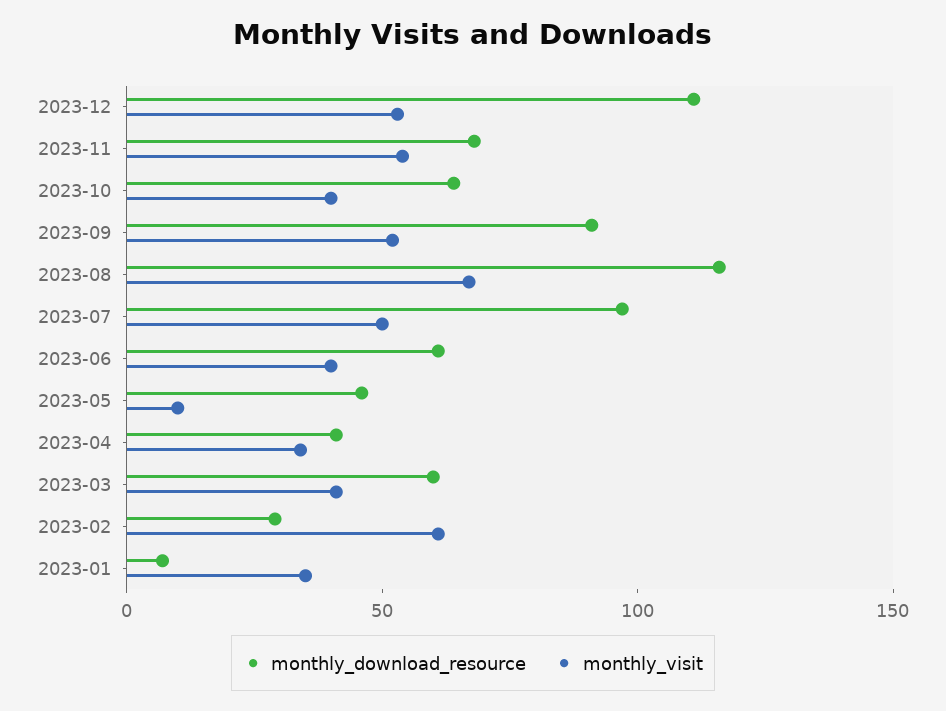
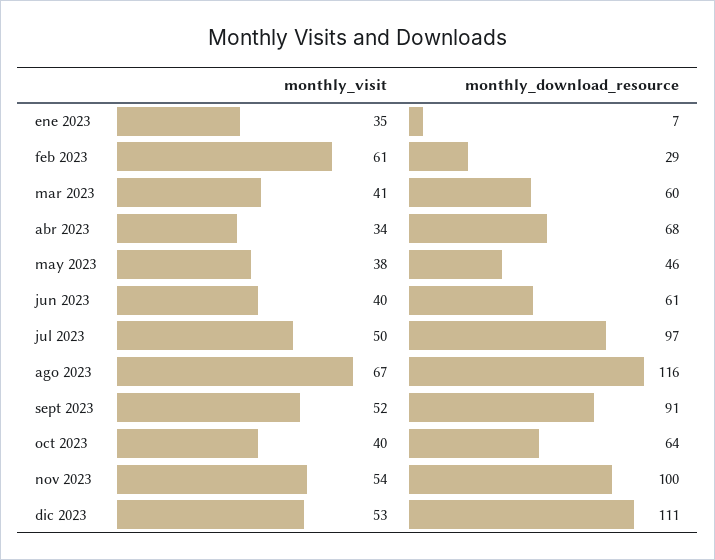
  {
    "monthly_download_resource": {
      "2023-12": 111,
-     "2023-11": 70,
+     "2023-11": 100,
      "2023-10": 64,
      "2023-09": 91,
      "2023-08": 116,
      "2023-07": 97,
      "2023-06": 61,
      "2023-05": 46,
-     "2023-04": 40,
+     "2023-04": 68,
      "2023-03": 60,
      "2023-02": 29,
      "2023-01": 7
    },
    "monthly_visit": {
      "2023-12": 53,
      "2023-11": 54,
      "2023-10": 40,
      "2023-09": 52,
      "2023-08": 67,
      "2023-07": 50,
      "2023-06": 40,
-     "2023-05": 10,
+     "2023-05": 38,
      "2023-04": 34,
      "2023-03": 41,
      "2023-02": 61,
      "2023-01": 35
    }
  }

